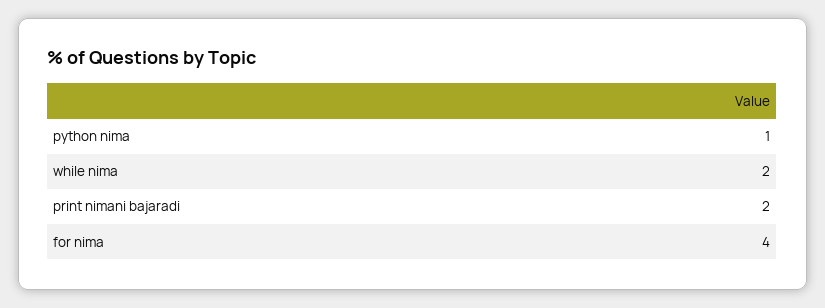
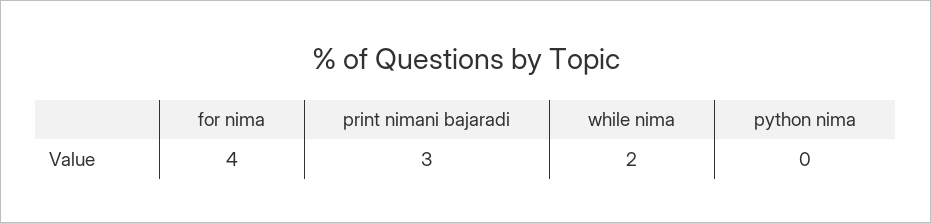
  {
-   "python nima": 1,
+   "python nima": 0,
    "while nima": 2,
-   "print nimani bajaradi": 2,
+   "print nimani bajaradi": 3,
    "for nima": 4
  }

